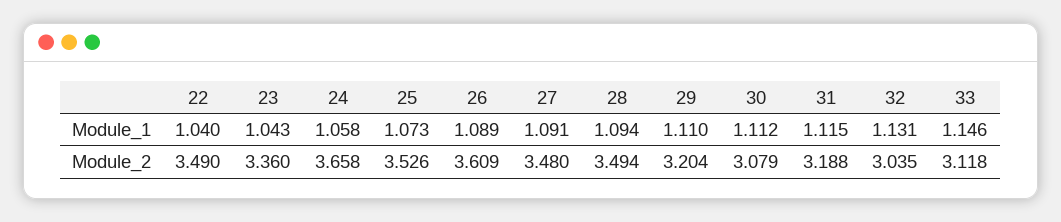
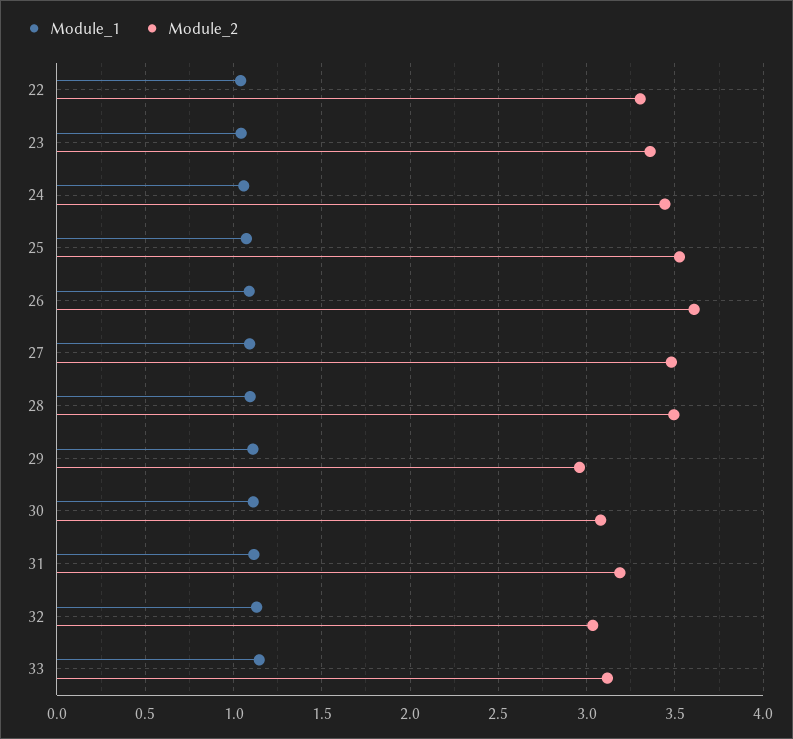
  {
    "Module_1": {
      "22": 1.04,
      "23": 1.043,
      "24": 1.058,
      "25": 1.073,
      "26": 1.089,
      "27": 1.091,
      "28": 1.094,
      "29": 1.11,
      "30": 1.112,
      "31": 1.115,
      "32": 1.131,
      "33": 1.146
    },
    "Module_2": {
-     "22": 3.49,
+     "22": 3.3,
      "23": 3.36,
-     "24": 3.658,
+     "24": 3.45,
      "25": 3.526,
      "26": 3.609,
      "27": 3.48,
      "28": 3.494,
-     "29": 3.204,
+     "29": 2.95,
      "30": 3.079,
      "31": 3.188,
      "32": 3.035,
      "33": 3.118
    }
  }

